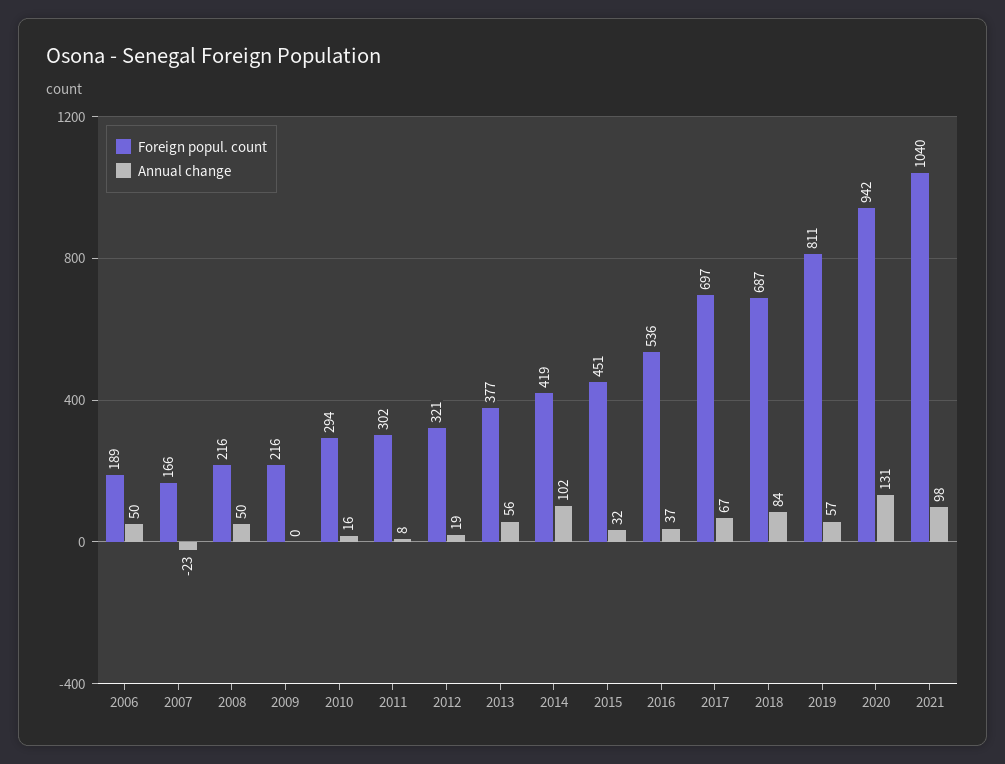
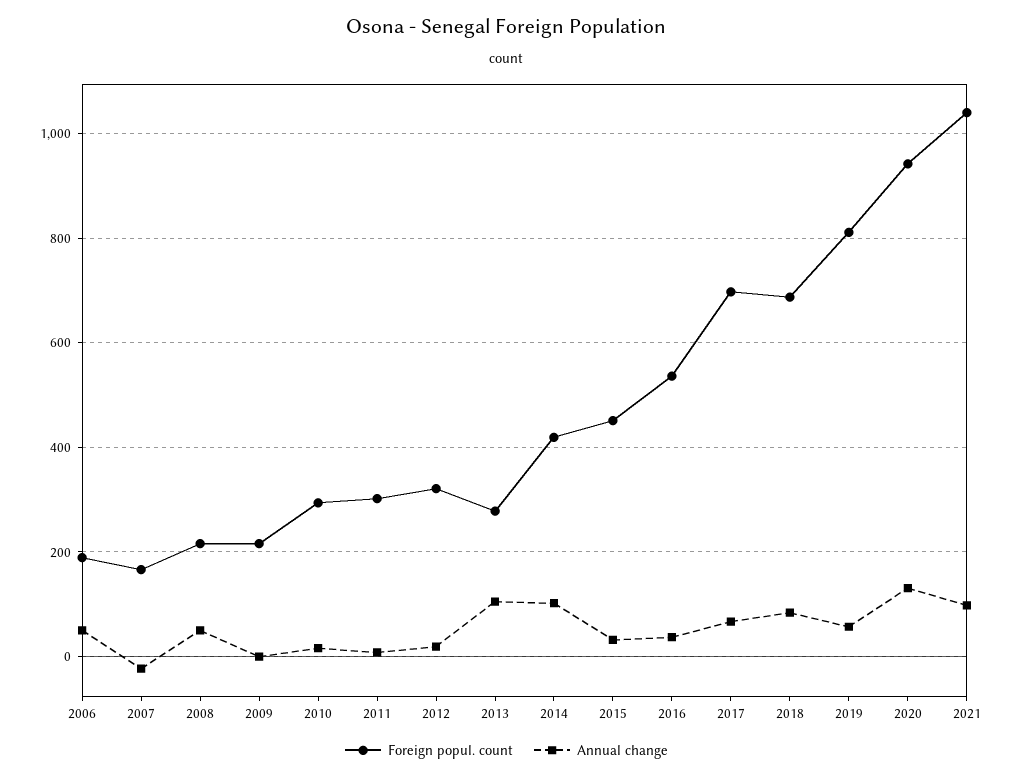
  {
    "Foreign popul. count": {
      "2006": 189,
      "2007": 166,
      "2008": 216,
      "2009": 216,
      "2010": 294,
      "2011": 302,
      "2012": 321,
-     "2013": 377,
+     "2013": 280,
      "2014": 419,
      "2015": 451,
      "2016": 536,
      "2017": 697,
      "2018": 687,
      "2019": 811,
      "2020": 942,
      "2021": 1040
    },
    "Annual change": {
      "2006": 50,
      "2007": -23,
      "2008": 50,
      "2009": 0,
      "2010": 16,
      "2011": 8,
      "2012": 19,
-     "2013": 56,
+     "2013": 100,
      "2014": 102,
      "2015": 32,
      "2016": 37,
      "2017": 67,
      "2018": 84,
      "2019": 57,
      "2020": 131,
      "2021": 98
    }
  }

